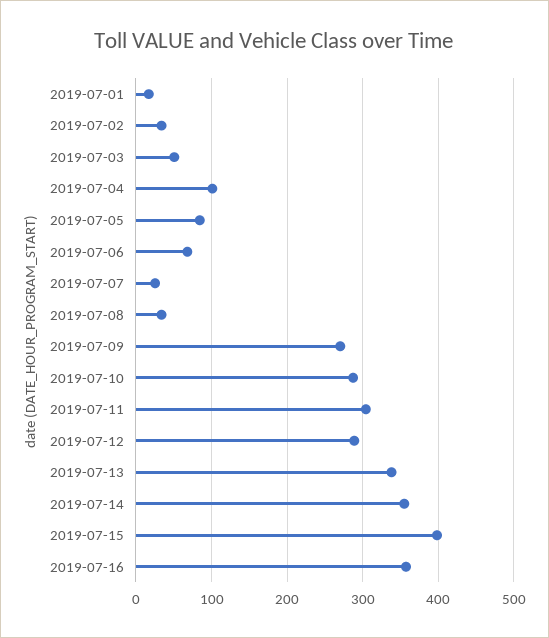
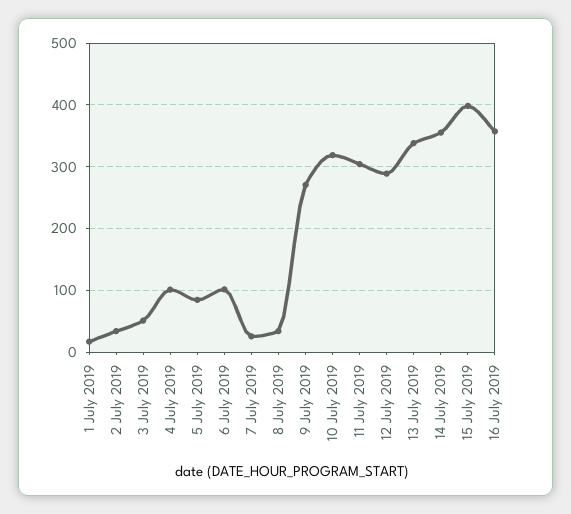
  {
    "2019-07-01": 20,
    "2019-07-02": 30,
    "2019-07-03": 50,
    "2019-07-04": 100,
    "2019-07-05": 80,
-   "2019-07-06": 70,
+   "2019-07-06": 100,
    "2019-07-07": 30,
    "2019-07-08": 30,
    "2019-07-09": 270,
-   "2019-07-10": 290,
+   "2019-07-10": 320,
    "2019-07-11": 300,
    "2019-07-12": 290,
    "2019-07-13": 340,
    "2019-07-14": 350,
    "2019-07-15": 400,
    "2019-07-16": 360
  }

